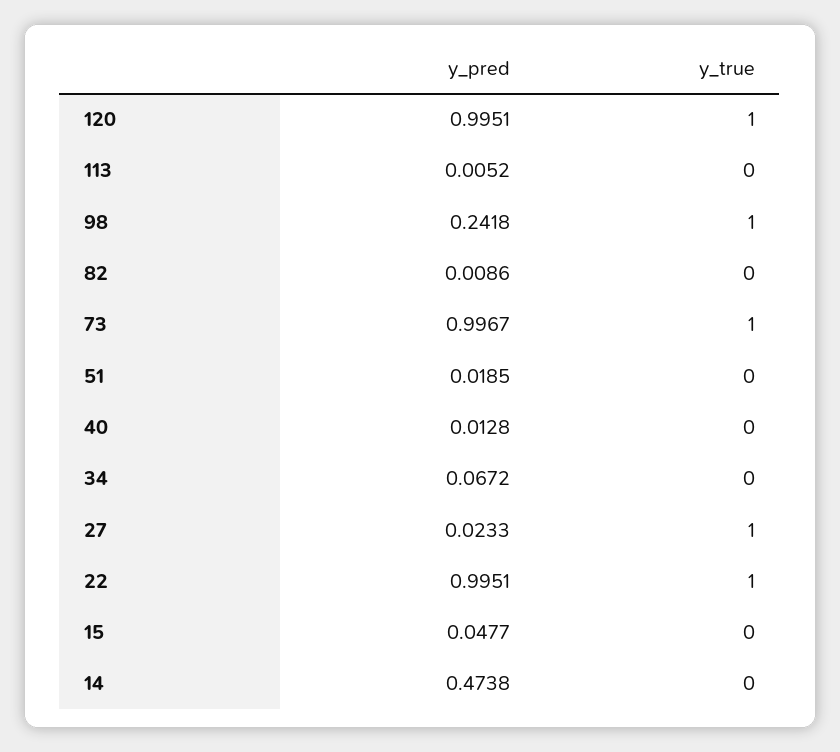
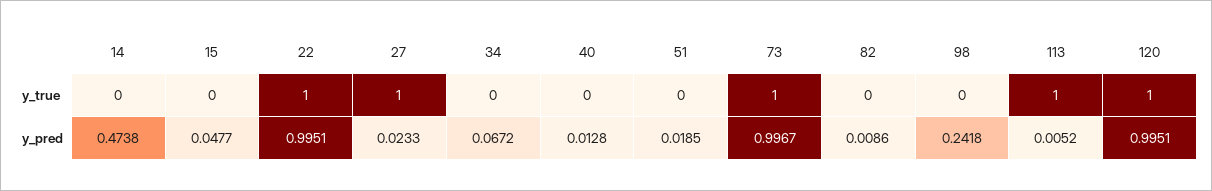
  {
    "y_pred": {
      "120": 0.9951,
      "113": 0.0052,
      "98": 0.2418,
      "82": 0.0086,
      "73": 0.9967,
      "51": 0.0185,
      "40": 0.0128,
      "34": 0.0672,
      "27": 0.0233,
      "22": 0.9951,
      "15": 0.0477,
      "14": 0.4738
    },
    "y_true": {
      "120": 1,
-     "113": 0,
+     "113": 1,
-     "98": 1,
+     "98": 0,
      "82": 0,
      "73": 1,
      "51": 0,
      "40": 0,
      "34": 0,
      "27": 1,
      "22": 1,
      "15": 0,
      "14": 0
    }
  }

